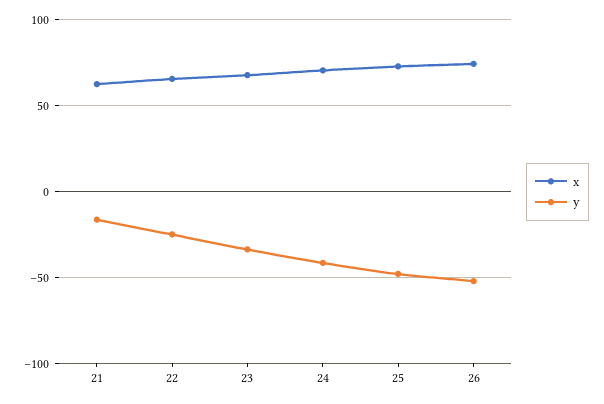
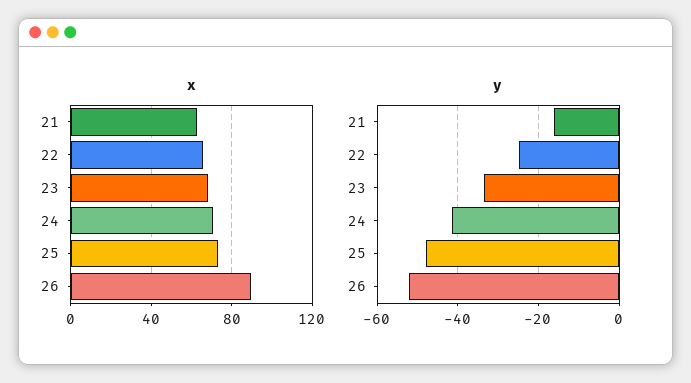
  {
    "x": {
      "21": 65,
      "22": 65,
      "23": 70,
      "24": 70,
      "25": 75,
-     "26": 75
+     "26": 90
    },
    "y": {
      "21": -16,
      "22": -24,
      "23": -34,
      "24": -42,
      "25": -48,
      "26": -52
    }
  }

